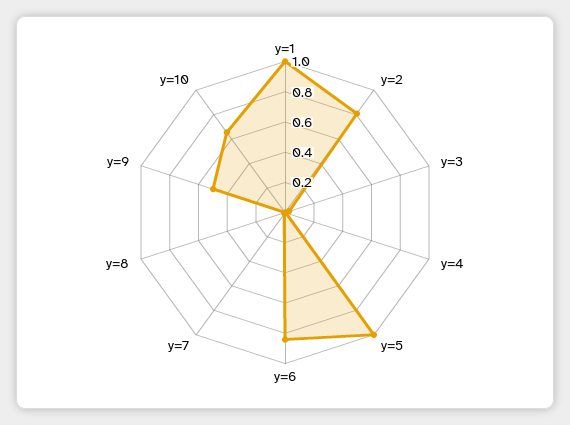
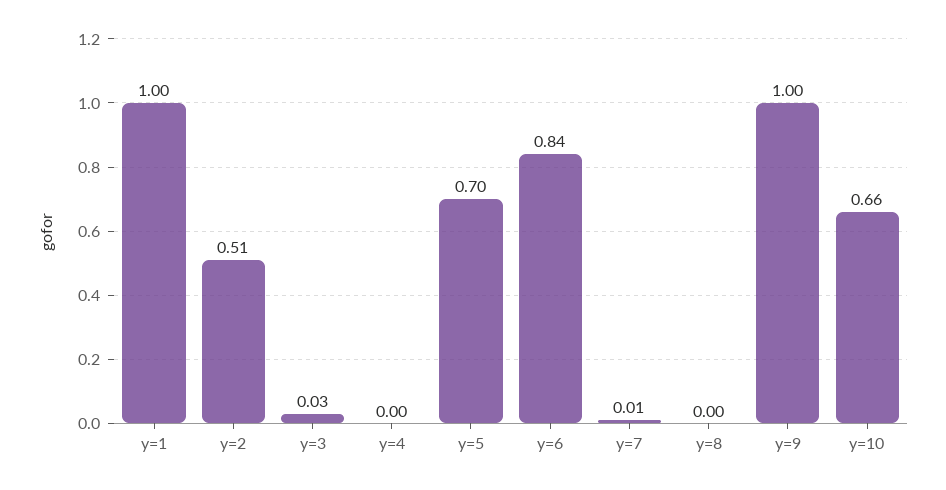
  {
    "y=1": 1,
-   "y=2": 0.8,
+   "y=2": 0.51,
    "y=3": 0.03,
    "y=4": 0,
-   "y=5": 1,
+   "y=5": 0.7,
    "y=6": 0.84,
    "y=7": 0.01,
    "y=8": 0,
-   "y=9": 0.5,
+   "y=9": 1,
    "y=10": 0.66
  }

